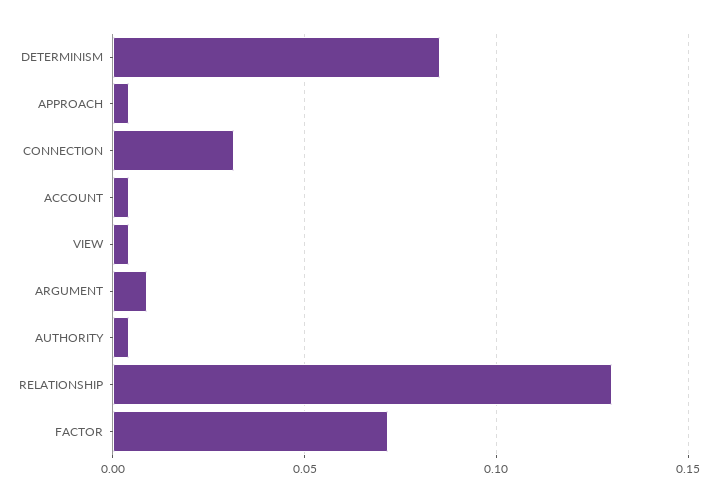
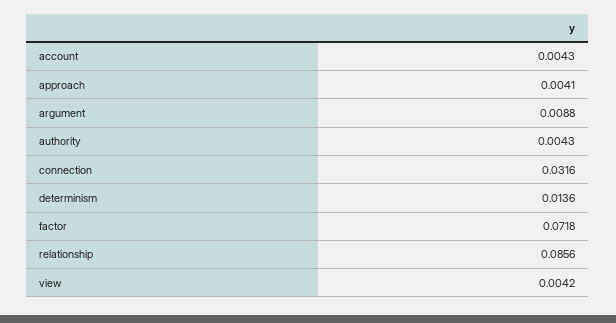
  {
-   "DETERMINISM": 0.085,
+   "DETERMINISM": 0.0136,
    "APPROACH": 0.0041,
    "CONNECTION": 0.0316,
    "ACCOUNT": 0.0043,
    "VIEW": 0.0042,
    "ARGUMENT": 0.0088,
    "AUTHORITY": 0.0043,
-   "RELATIONSHIP": 0.13,
+   "RELATIONSHIP": 0.0856,
    "FACTOR": 0.0718
  }

